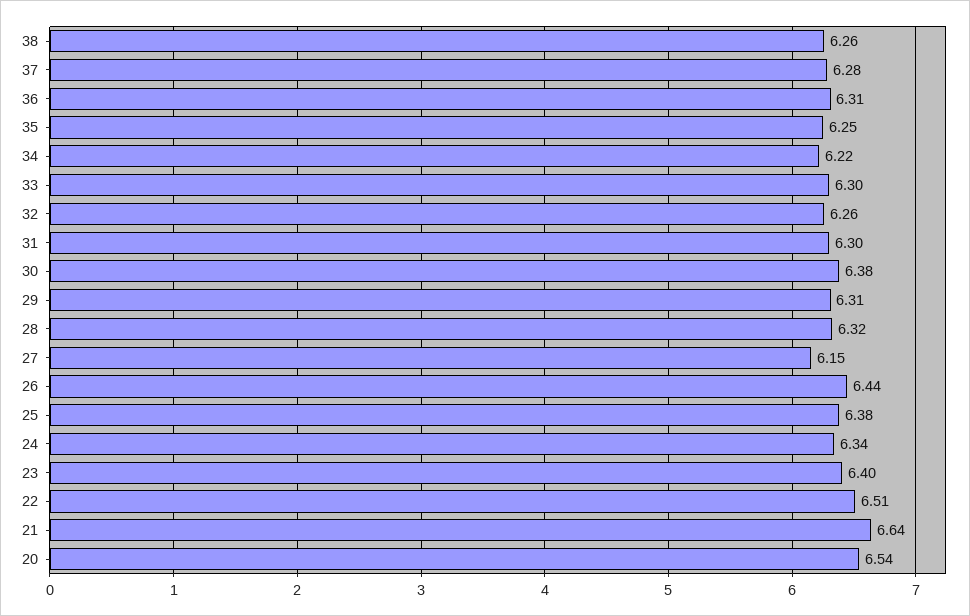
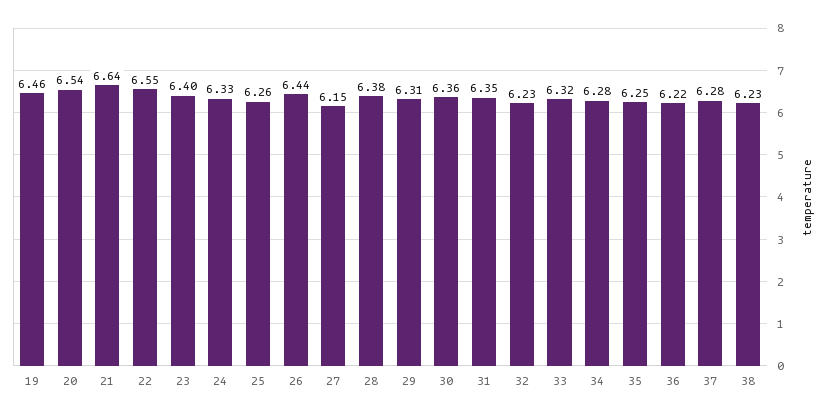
  {
-   "38": 6.26,
+   "38": 6.23,
    "37": 6.28,
-   "36": 6.31,
+   "36": 6.22,
    "35": 6.25,
-   "34": 6.22,
+   "34": 6.28,
-   "33": 6.3,
+   "33": 6.32,
-   "32": 6.26,
+   "32": 6.23,
-   "31": 6.3,
+   "31": 6.35,
-   "30": 6.38,
+   "30": 6.36,
    "29": 6.31,
-   "28": 6.32,
+   "28": 6.38,
    "27": 6.15,
    "26": 6.44,
-   "25": 6.38,
+   "25": 6.26,
-   "24": 6.34,
+   "24": 6.33,
    "23": 6.4,
-   "22": 6.51,
+   "22": 6.55,
    "21": 6.64,
-   "20": 6.54
+   "20": 6.54,
+   "19": 6.46
  }

